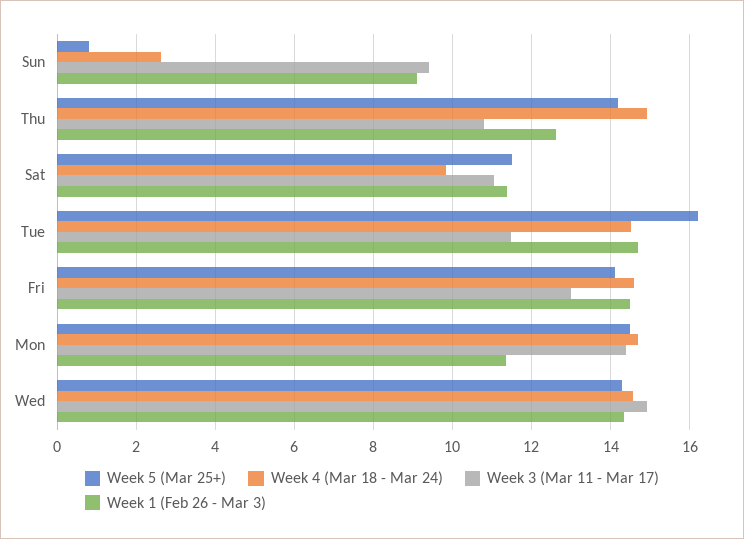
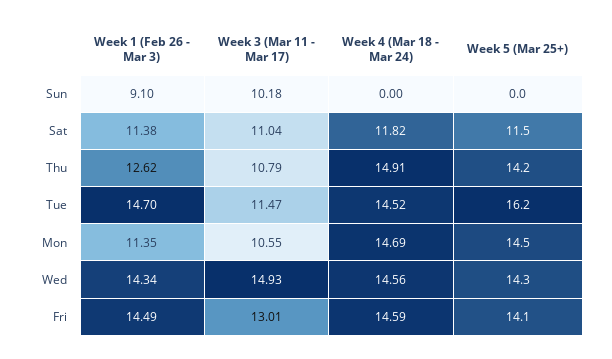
  {
    "Week 5 (Mar 25+)": {
-     "Sun": 0.8,
+     "Sun": 0,
      "Thu": 14.2,
      "Sat": 11.5,
      "Tue": 16.2,
      "Fri": 14.1,
      "Mon": 14.5,
      "Wed": 14.3
    },
    "Week 4 (Mar 18 - Mar 24)": {
-     "Sun": 2.6,
+     "Sun": 0,
      "Thu": 14.91,
-     "Sat": 9.8,
+     "Sat": 11.82,
      "Tue": 14.52,
      "Fri": 14.59,
      "Mon": 14.69,
      "Wed": 14.56
    },
    "Week 3 (Mar 11 - Mar 17)": {
-     "Sun": 9.4,
+     "Sun": 10.18,
      "Thu": 10.79,
      "Sat": 11.04,
      "Tue": 11.47,
      "Fri": 13.01,
-     "Mon": 14.4,
+     "Mon": 10.55,
      "Wed": 14.93
    },
    "Week 1 (Feb 26 - Mar 3)": {
      "Sun": 9.1,
      "Thu": 12.62,
      "Sat": 11.38,
      "Tue": 14.7,
      "Fri": 14.49,
      "Mon": 11.35,
      "Wed": 14.34
    }
  }

